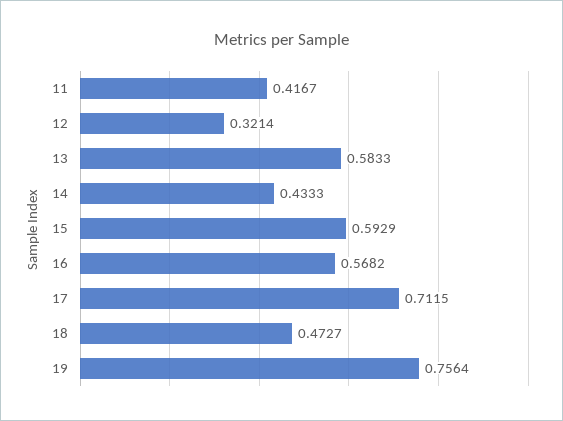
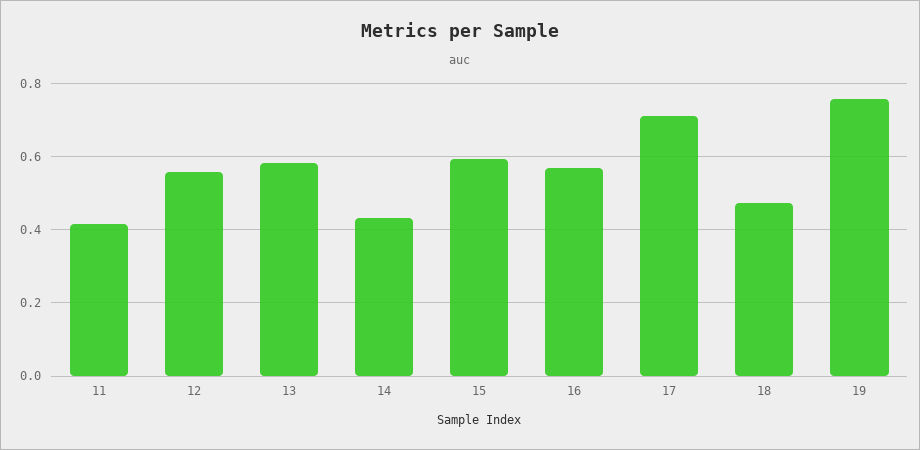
  {
    "11": 0.4167,
-   "12": 0.3214,
+   "12": 0.56,
    "13": 0.5833,
    "14": 0.4333,
    "15": 0.5929,
    "16": 0.5682,
    "17": 0.7115,
    "18": 0.4727,
    "19": 0.7564
  }

